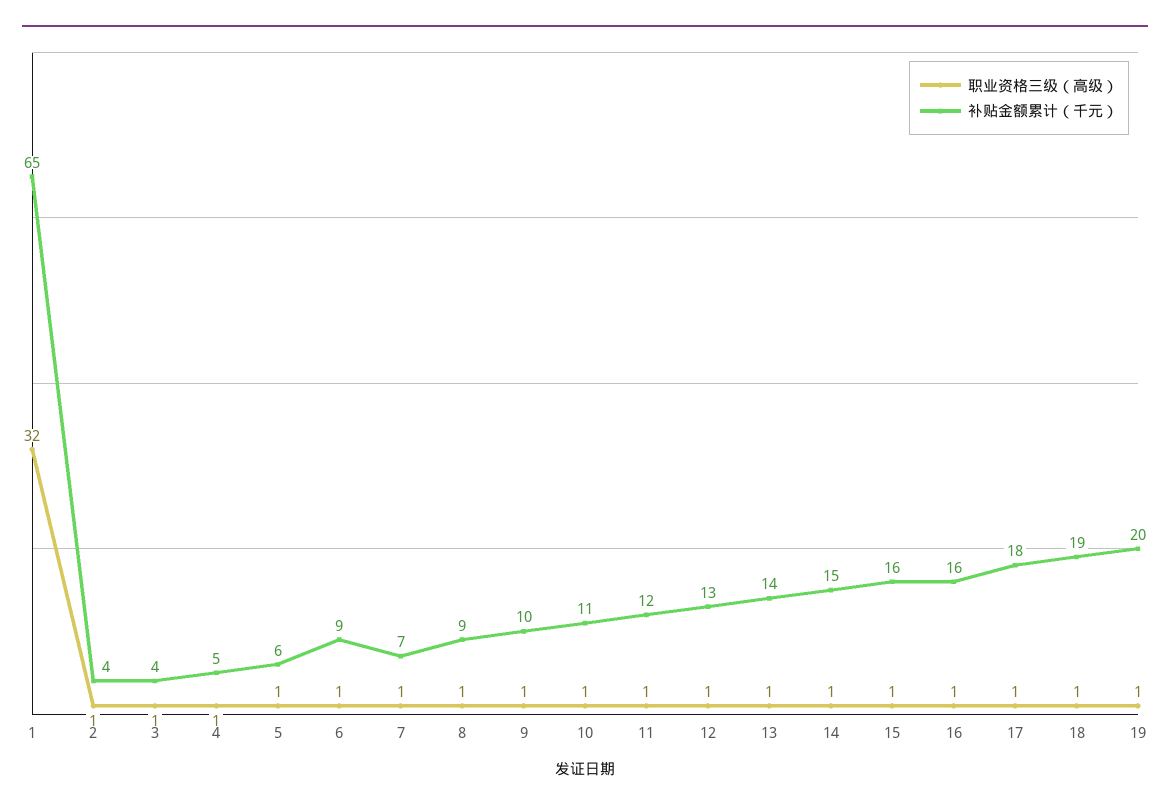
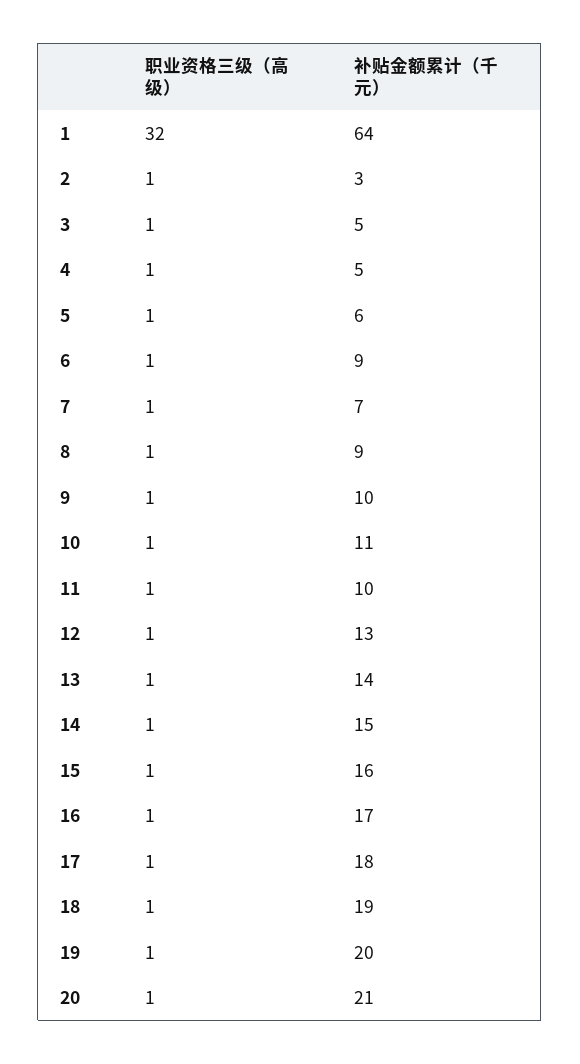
  {
    "职业资格三级（高级）": {
      "1": 32,
      "2": 1,
      "3": 1,
      "4": 1,
      "5": 1,
      "6": 1,
      "7": 1,
      "8": 1,
      "9": 1,
      "10": 1,
      "11": 1,
      "12": 1,
      "13": 1,
      "14": 1,
      "15": 1,
      "16": 1,
      "17": 1,
      "18": 1,
-     "19": 1
+     "19": 1,
+     "20": 1
    },
    "补贴金额累计（千元）": {
-     "1": 65,
+     "1": 64,
-     "2": 4,
+     "2": 3,
-     "3": 4,
+     "3": 5,
      "4": 5,
      "5": 6,
      "6": 9,
      "7": 7,
      "8": 9,
      "9": 10,
      "10": 11,
-     "11": 12,
+     "11": 10,
      "12": 13,
      "13": 14,
      "14": 15,
      "15": 16,
-     "16": 16,
+     "16": 17,
      "17": 18,
      "18": 19,
-     "19": 20
+     "19": 20,
+     "20": 21
    }
  }

